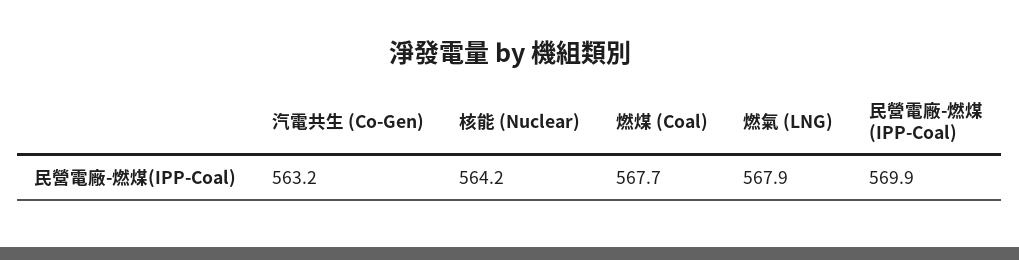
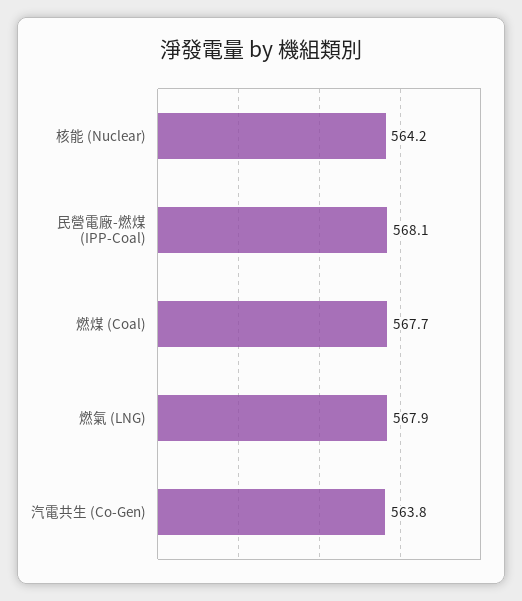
  {
-   "汽電共生 (Co-Gen)": 563.2,
+   "汽電共生 (Co-Gen)": 563.8,
    "核能 (Nuclear)": 564.2,
    "燃煤 (Coal)": 567.7,
    "燃氣 (LNG)": 567.9,
-   "民營電廠-燃煤 (IPP-Coal)": 569.9
+   "民營電廠-燃煤 (IPP-Coal)": 568.1
  }

